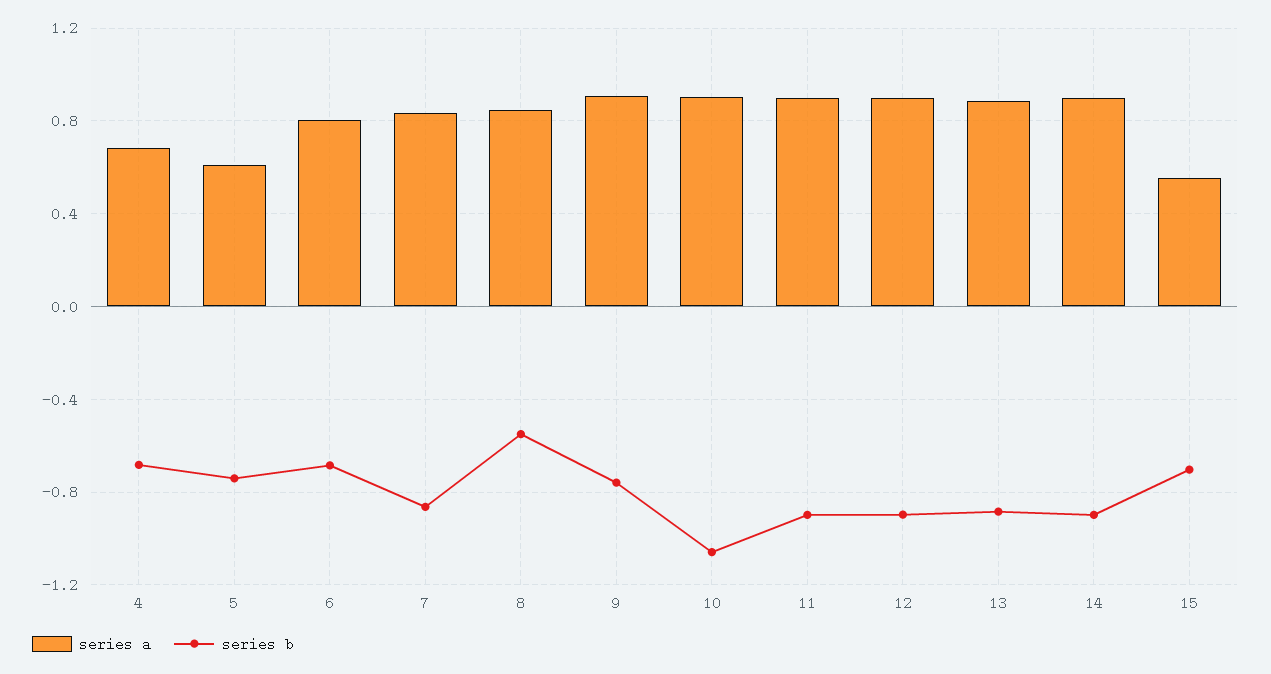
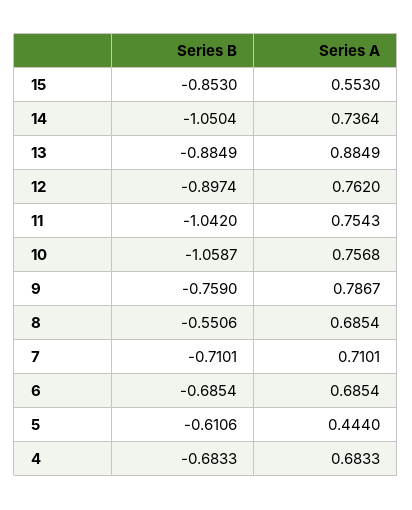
  {
    "series a": {
      "4": 0.6833,
-     "5": 0.6,
+     "5": 0.444,
-     "6": 0.8,
+     "6": 0.6854,
-     "7": 0.85,
+     "7": 0.7101,
-     "8": 0.85,
+     "8": 0.6854,
-     "9": 0.9,
+     "9": 0.7867,
-     "10": 0.9,
+     "10": 0.7568,
-     "11": 0.9,
+     "11": 0.7543,
-     "12": 0.9,
+     "12": 0.762,
      "13": 0.8849,
-     "14": 0.9,
+     "14": 0.7364,
      "15": 0.553
    },
    "series b": {
      "4": -0.6833,
-     "5": -0.75,
+     "5": -0.6106,
      "6": -0.6854,
-     "7": -0.85,
+     "7": -0.7101,
      "8": -0.5506,
      "9": -0.759,
      "10": -1.0587,
-     "11": -0.9,
+     "11": -1.042,
      "12": -0.8974,
      "13": -0.8849,
-     "14": -0.9,
+     "14": -1.0504,
-     "15": -0.7
+     "15": -0.853
    }
  }

